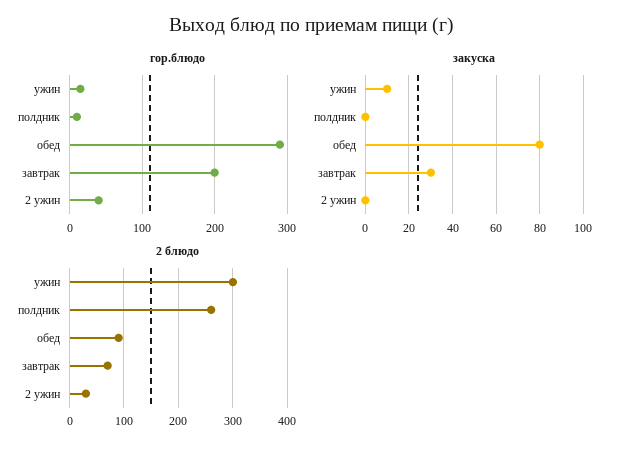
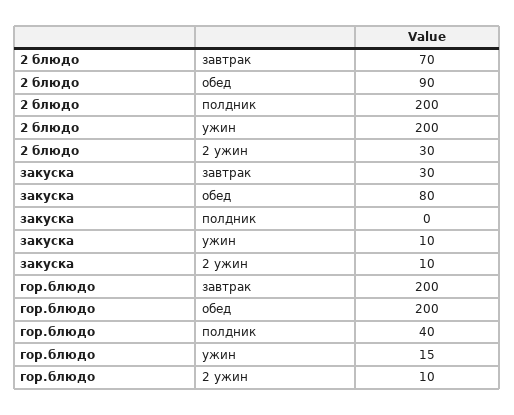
  {
    "гор.блюдо": {
      "ужин": 15,
-     "полдник": 10,
+     "полдник": 40,
-     "обед": 290,
+     "обед": 200,
      "завтрак": 200,
-     "2 ужин": 40
+     "2 ужин": 10
    },
    "закуска": {
      "ужин": 10,
      "полдник": 0,
      "обед": 80,
      "завтрак": 30,
-     "2 ужин": 0
+     "2 ужин": 10
    },
    "2 блюдо": {
-     "ужин": 300,
+     "ужин": 200,
-     "полдник": 260,
+     "полдник": 200,
      "обед": 90,
      "завтрак": 70,
      "2 ужин": 30
    }
  }

